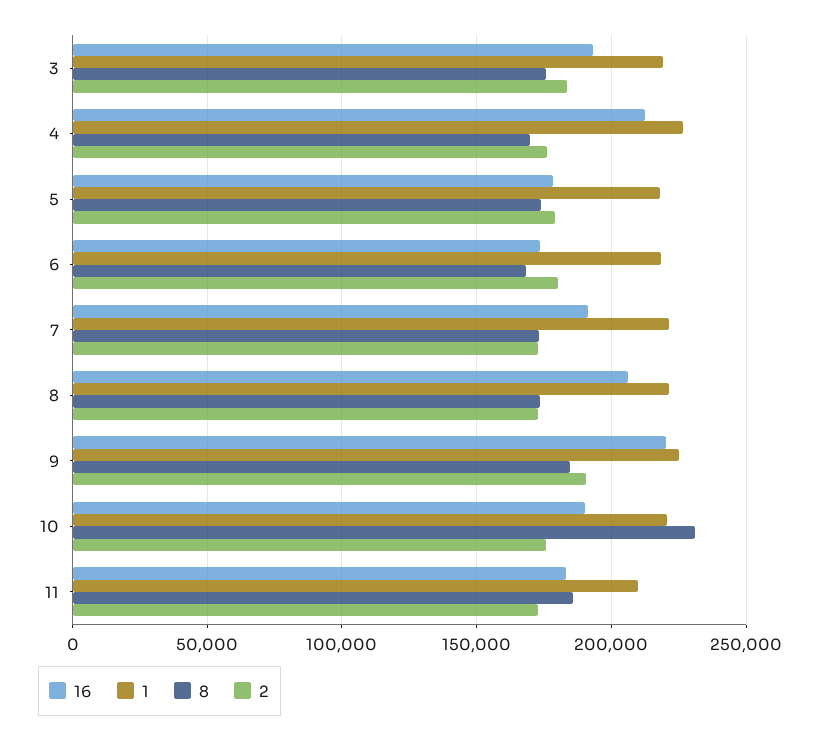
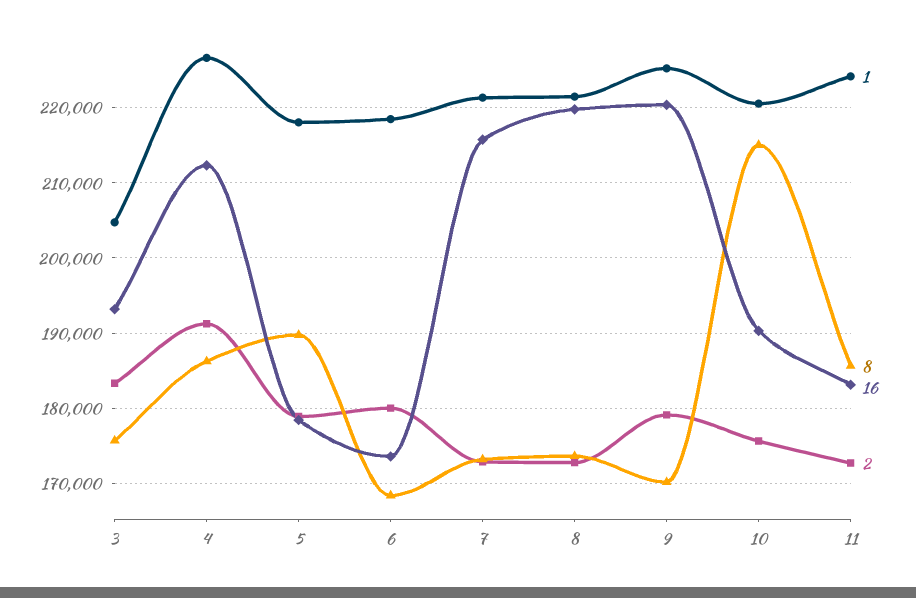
  {
    "16": {
      "3": 193000,
      "4": 212000,
      "5": 178000,
      "6": 174000,
-     "7": 190000,
+     "7": 216000,
-     "8": 205000,
+     "8": 220000,
      "9": 220000,
      "10": 190000,
      "11": 183000
    },
    "1": {
-     "3": 220000,
+     "3": 205000,
      "4": 227000,
      "5": 218000,
      "6": 218000,
      "7": 221000,
      "8": 221000,
      "9": 225000,
      "10": 221000,
-     "11": 210000
+     "11": 224000
    },
    "8": {
      "3": 176000,
-     "4": 170000,
+     "4": 186000,
-     "5": 175000,
+     "5": 190000,
      "6": 168000,
      "7": 173000,
      "8": 174000,
-     "9": 185000,
+     "9": 170000,
-     "10": 230000,
+     "10": 215000,
      "11": 186000
    },
    "2": {
      "3": 183000,
-     "4": 175000,
+     "4": 191000,
      "5": 179000,
      "6": 180000,
      "7": 173000,
      "8": 173000,
-     "9": 190000,
+     "9": 179000,
      "10": 176000,
      "11": 173000
    }
  }

